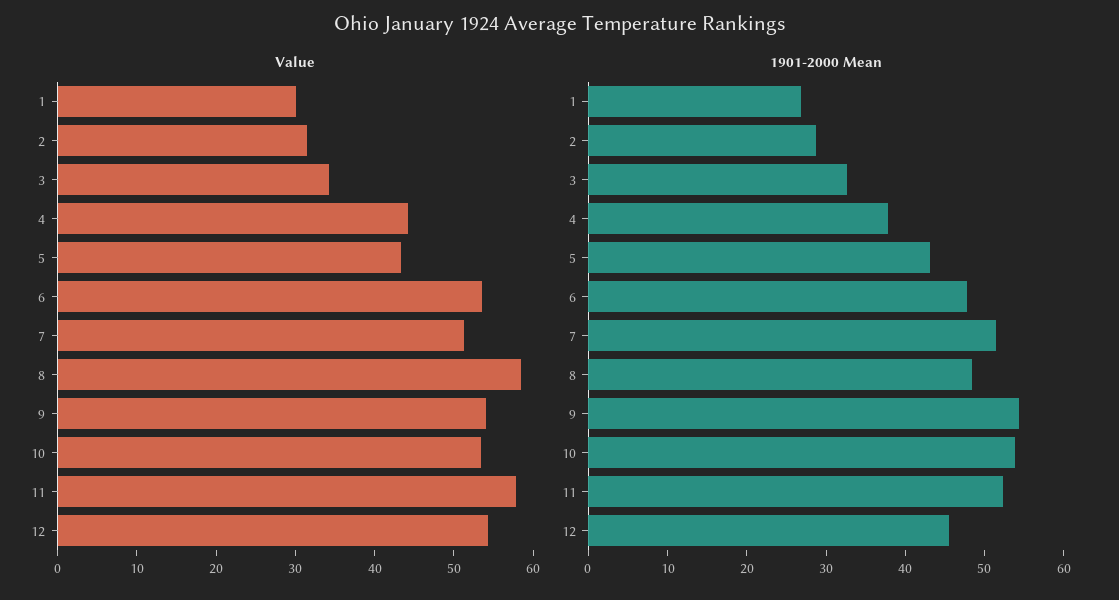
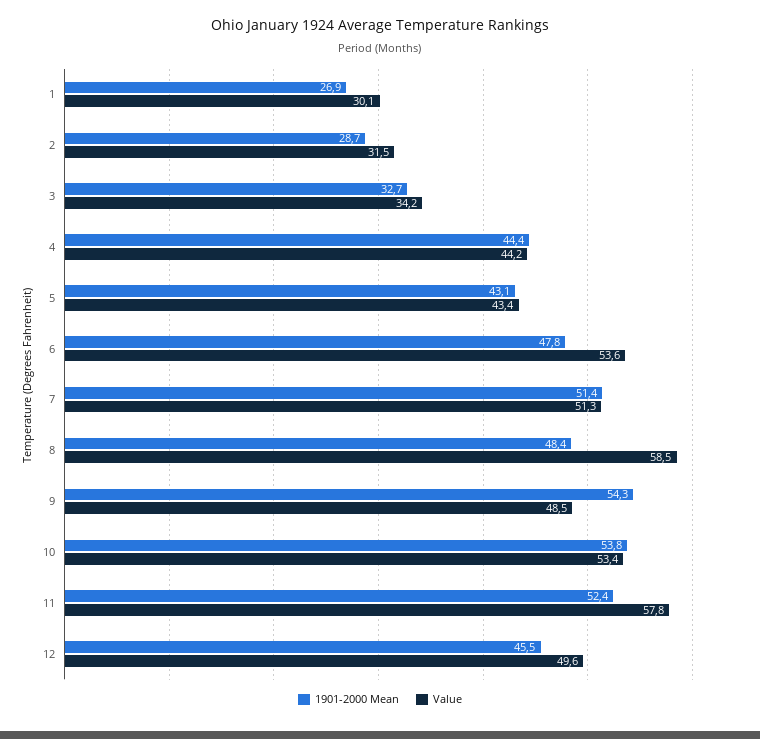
  {
    "Value": {
      "1": 30.1,
      "2": 31.5,
      "3": 34.2,
      "4": 44.2,
      "5": 43.4,
      "6": 53.6,
      "7": 51.3,
      "8": 58.5,
-     "9": 54,
+     "9": 48.5,
      "10": 53.4,
      "11": 57.8,
-     "12": 54
+     "12": 49.6
    },
    "1901-2000 Mean": {
      "1": 26.9,
      "2": 28.7,
      "3": 32.7,
-     "4": 38,
+     "4": 44.4,
      "5": 43.1,
      "6": 47.8,
      "7": 51.4,
      "8": 48.4,
      "9": 54.3,
      "10": 53.8,
      "11": 52.4,
      "12": 45.5
    }
  }

